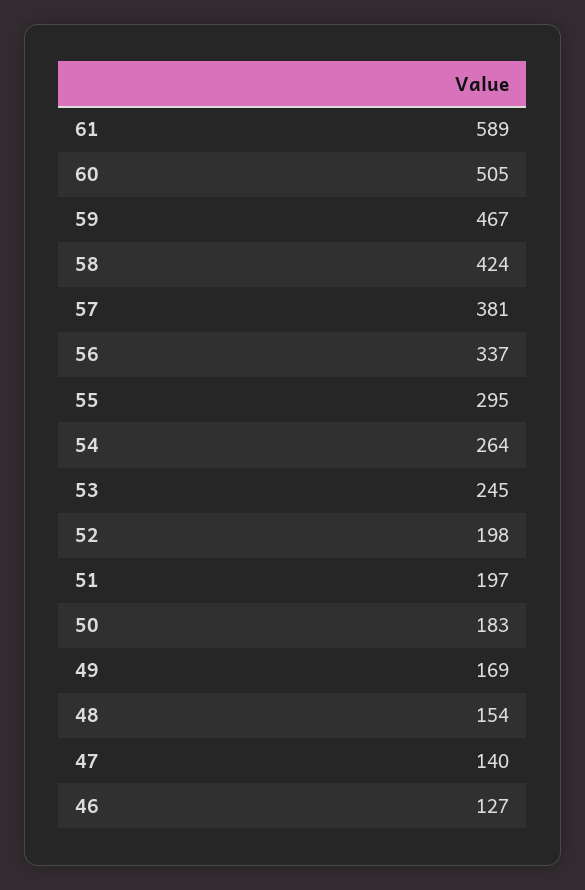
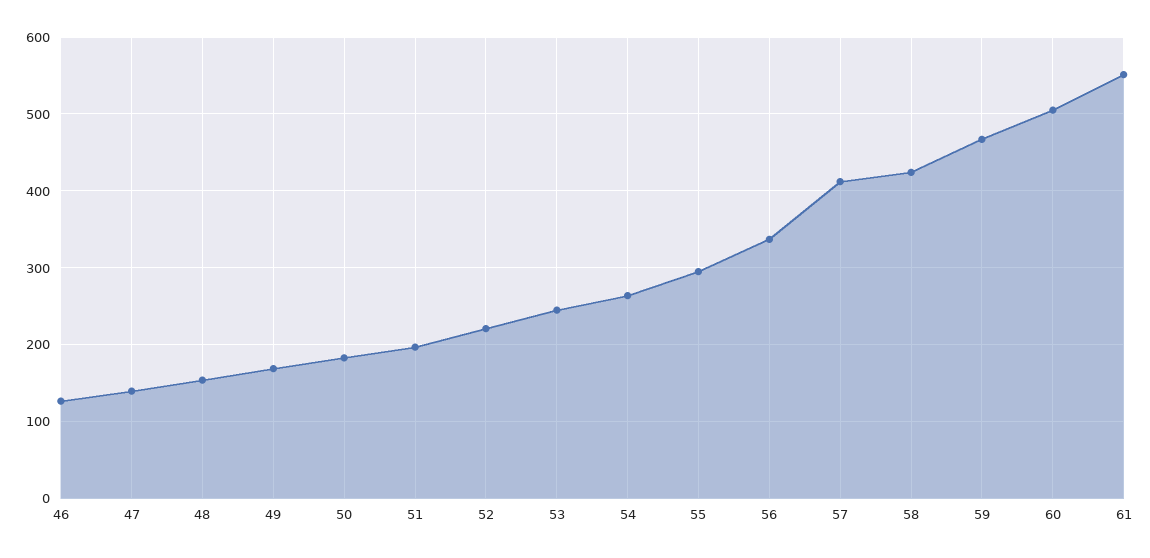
  {
-   "61": 589,
+   "61": 550,
    "60": 505,
    "59": 467,
    "58": 424,
-   "57": 381,
+   "57": 410,
    "56": 337,
    "55": 295,
    "54": 264,
    "53": 245,
-   "52": 198,
+   "52": 220,
    "51": 197,
    "50": 183,
    "49": 169,
    "48": 154,
    "47": 140,
    "46": 127
  }

